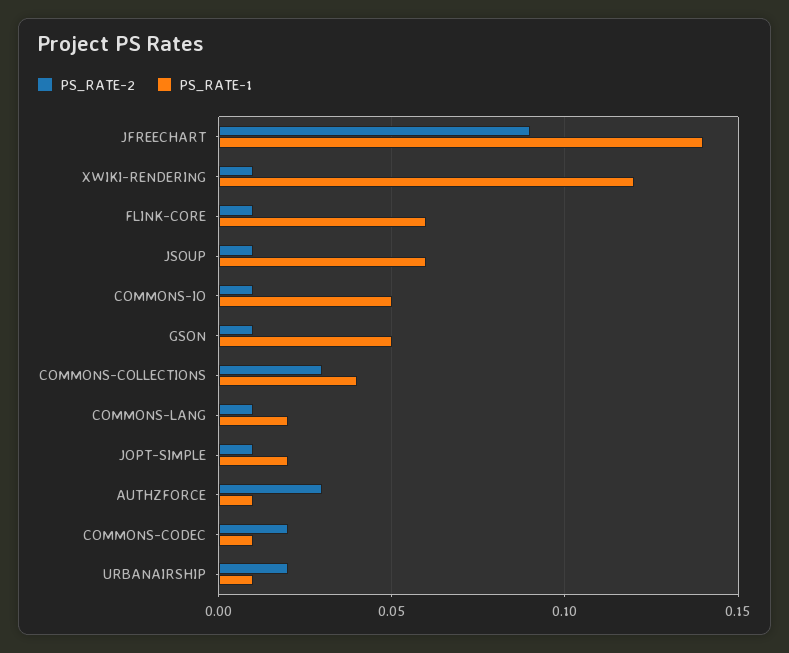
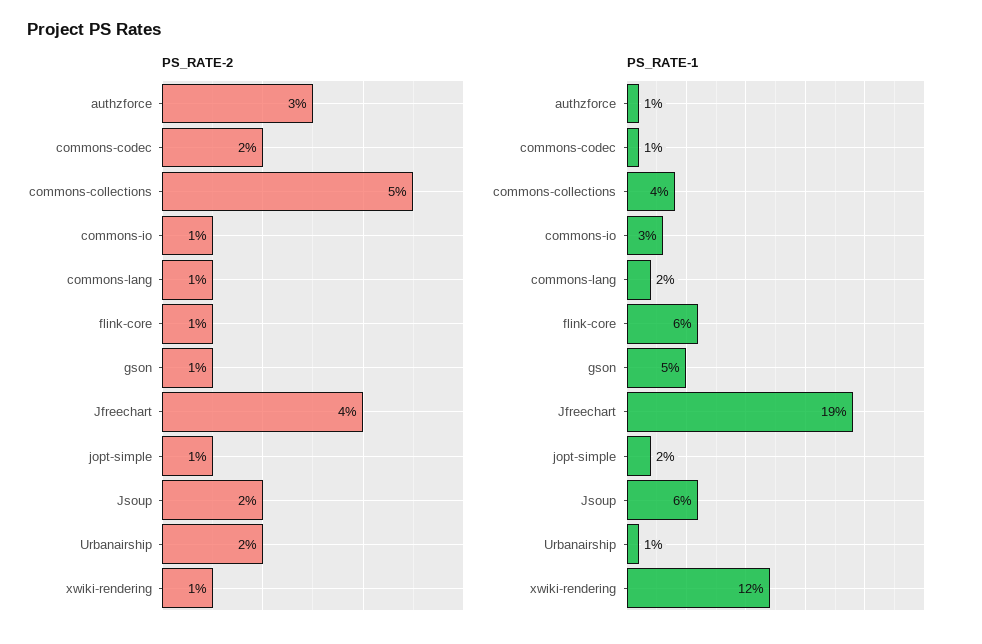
  {
    "PS_RATE-2": {
-     "JFREECHART": 0.09,
+     "JFREECHART": 0.04,
      "XWIKI-RENDERING": 0.01,
      "FLINK-CORE": 0.01,
-     "JSOUP": 0.01,
+     "JSOUP": 0.02,
      "COMMONS-IO": 0.01,
      "GSON": 0.01,
-     "COMMONS-COLLECTIONS": 0.03,
+     "COMMONS-COLLECTIONS": 0.05,
      "COMMONS-LANG": 0.01,
      "JOPT-SIMPLE": 0.01,
      "AUTHZFORCE": 0.03,
      "COMMONS-CODEC": 0.02,
      "URBANAIRSHIP": 0.02
    },
    "PS_RATE-1": {
-     "JFREECHART": 0.14,
+     "JFREECHART": 0.19,
      "XWIKI-RENDERING": 0.12,
      "FLINK-CORE": 0.06,
      "JSOUP": 0.06,
-     "COMMONS-IO": 0.05,
+     "COMMONS-IO": 0.03,
      "GSON": 0.05,
      "COMMONS-COLLECTIONS": 0.04,
      "COMMONS-LANG": 0.02,
      "JOPT-SIMPLE": 0.02,
      "AUTHZFORCE": 0.01,
      "COMMONS-CODEC": 0.01,
      "URBANAIRSHIP": 0.01
    }
  }

